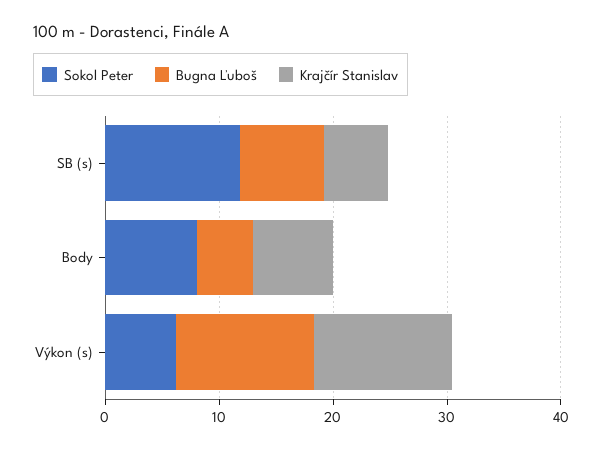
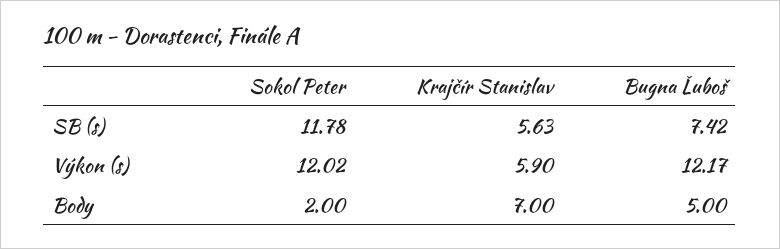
  {
    "Sokol Peter": {
      "SB (s)": 11.78,
-     "Body": 8,
+     "Body": 2,
-     "Výkon (s)": 6
+     "Výkon (s)": 12.02
    },
    "Bugna Ľuboš": {
      "SB (s)": 7.42,
      "Body": 5,
      "Výkon (s)": 12.17
    },
    "Krajčír Stanislav": {
      "SB (s)": 5.63,
      "Body": 7,
-     "Výkon (s)": 12
+     "Výkon (s)": 5.9
    }
  }

